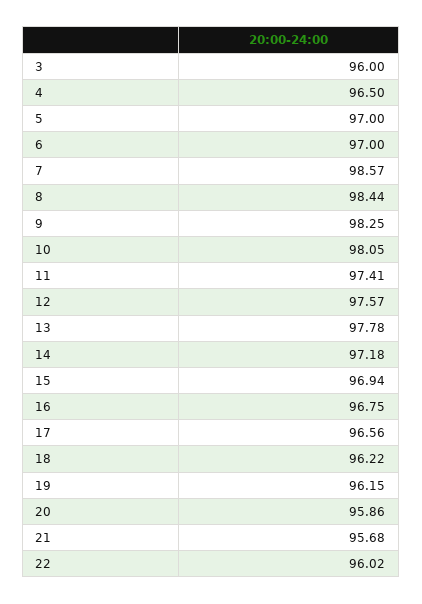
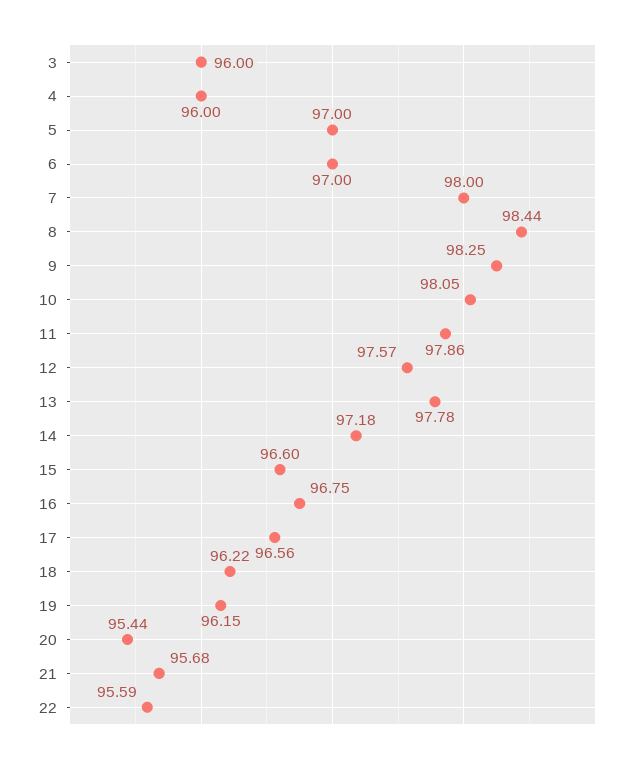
  {
    "3": 96,
-   "4": 96.5,
+   "4": 96,
    "5": 97,
    "6": 97,
-   "7": 98.57,
+   "7": 98,
    "8": 98.44,
    "9": 98.25,
    "10": 98.05,
-   "11": 97.41,
+   "11": 97.86,
    "12": 97.57,
    "13": 97.78,
    "14": 97.18,
-   "15": 96.94,
+   "15": 96.6,
    "16": 96.75,
    "17": 96.56,
    "18": 96.22,
    "19": 96.15,
-   "20": 95.86,
+   "20": 95.44,
    "21": 95.68,
-   "22": 96.02
+   "22": 95.59
  }

